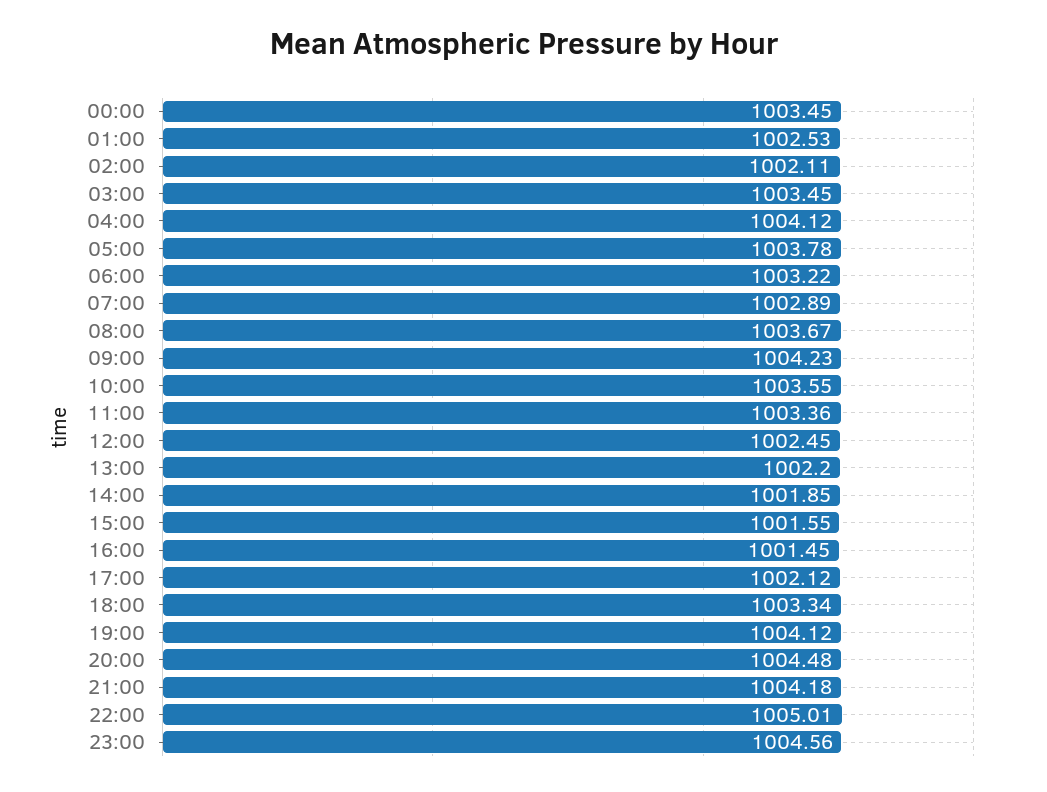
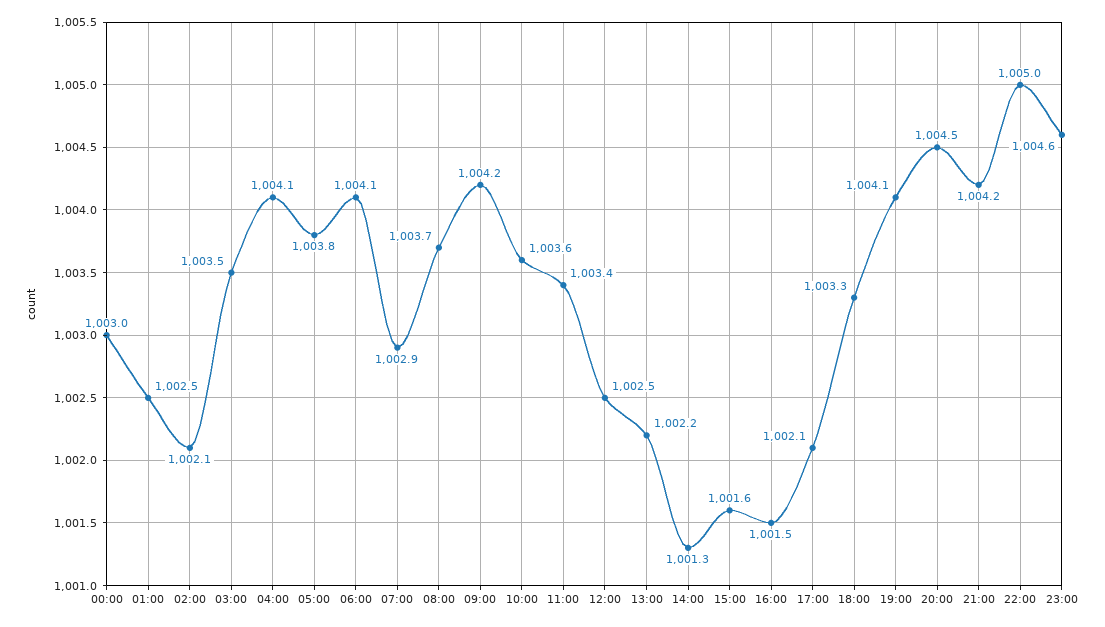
  {
-   "00:00": 1003.45,
+   "00:00": 1003,
    "01:00": 1002.53,
    "02:00": 1002.11,
    "03:00": 1003.45,
    "04:00": 1004.12,
    "05:00": 1003.78,
-   "06:00": 1003.22,
+   "06:00": 1004.1,
    "07:00": 1002.89,
    "08:00": 1003.67,
    "09:00": 1004.23,
    "10:00": 1003.55,
    "11:00": 1003.36,
    "12:00": 1002.45,
    "13:00": 1002.2,
-   "14:00": 1001.85,
+   "14:00": 1001.3,
    "15:00": 1001.55,
    "16:00": 1001.45,
    "17:00": 1002.12,
    "18:00": 1003.34,
    "19:00": 1004.12,
    "20:00": 1004.48,
    "21:00": 1004.18,
    "22:00": 1005.01,
    "23:00": 1004.56
  }

